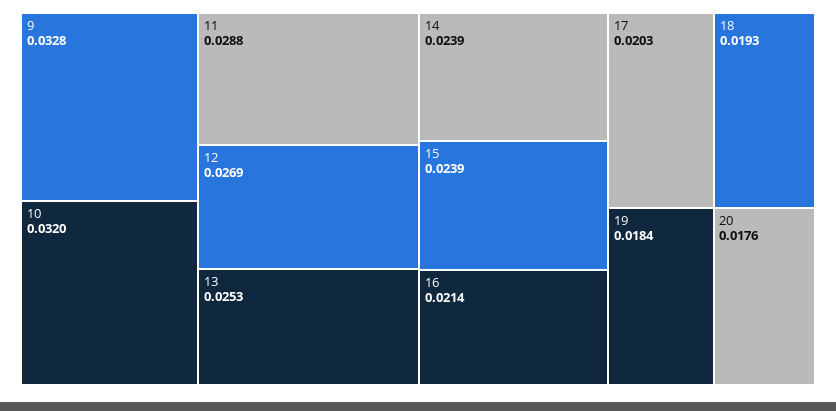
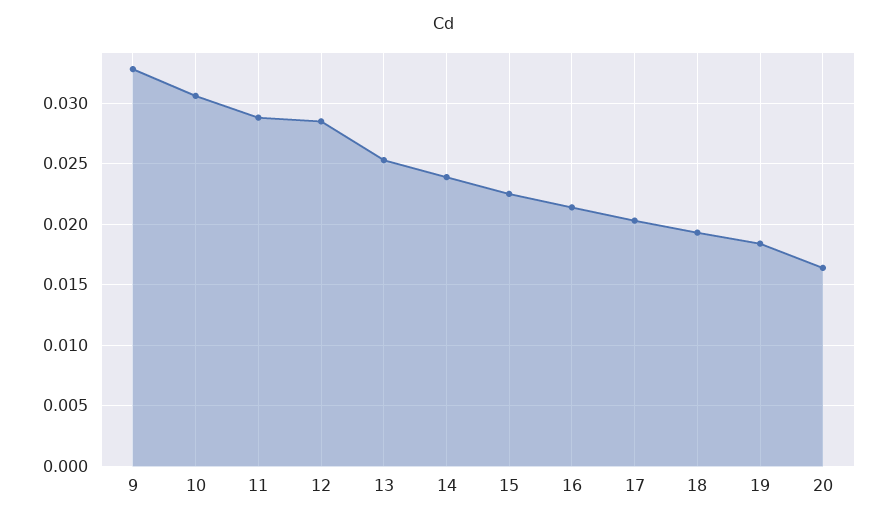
  {
    "9": 0.0328,
-   "10": 0.032,
+   "10": 0.0305,
    "11": 0.0288,
-   "12": 0.0269,
+   "12": 0.0285,
    "13": 0.0253,
    "14": 0.0239,
-   "15": 0.0239,
+   "15": 0.0225,
    "16": 0.0214,
    "17": 0.0203,
    "18": 0.0193,
    "19": 0.0184,
-   "20": 0.0176
+   "20": 0.0165
  }

